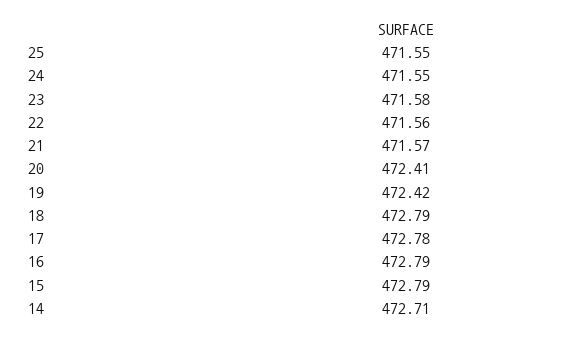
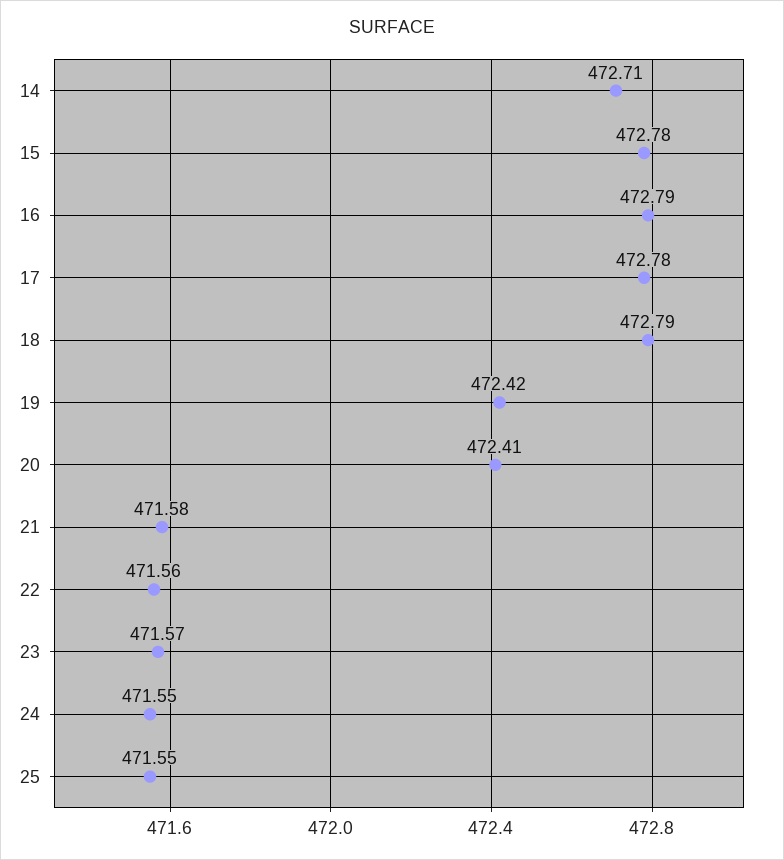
  {
    "25": 471.55,
    "24": 471.55,
-   "23": 471.58,
+   "23": 471.57,
    "22": 471.56,
-   "21": 471.57,
+   "21": 471.58,
    "20": 472.41,
    "19": 472.42,
    "18": 472.79,
    "17": 472.78,
    "16": 472.79,
-   "15": 472.79,
+   "15": 472.78,
    "14": 472.71
  }

